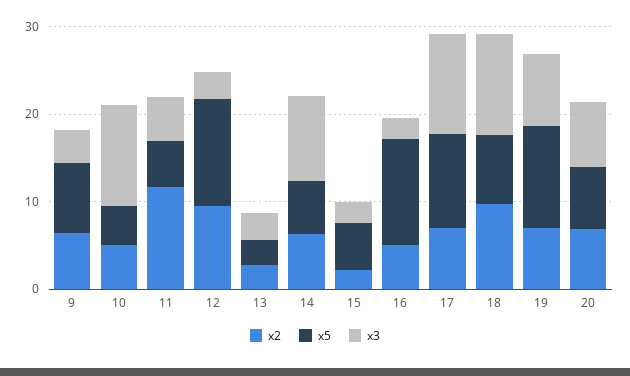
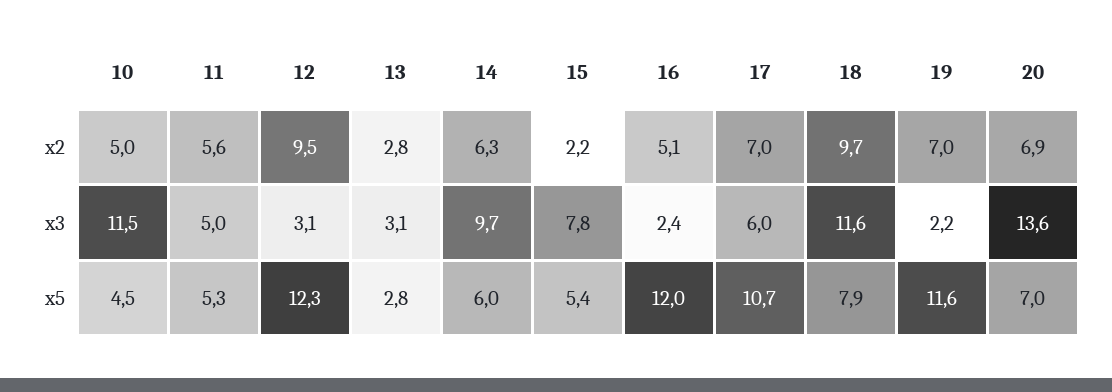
  {
    "x2": {
-     "9": 6,
      "10": 5,
-     "11": 12,
+     "11": 5.6,
      "12": 9.5,
      "13": 2.8,
      "14": 6.3,
      "15": 2.2,
      "16": 5.1,
      "17": 7,
      "18": 9.7,
      "19": 7,
      "20": 6.9
    },
    "x5": {
-     "9": 8,
      "10": 4.5,
      "11": 5.3,
      "12": 12.3,
      "13": 2.8,
      "14": 6,
      "15": 5.4,
      "16": 12,
      "17": 10.7,
      "18": 7.9,
      "19": 11.6,
      "20": 7
    },
    "x3": {
-     "9": 4,
      "10": 11.5,
      "11": 5,
      "12": 3.1,
      "13": 3.1,
      "14": 9.7,
-     "15": 2,
+     "15": 7.8,
      "16": 2.4,
-     "17": 12,
+     "17": 6,
      "18": 11.6,
-     "19": 8,
+     "19": 2.2,
-     "20": 8
+     "20": 13.6
    }
  }

